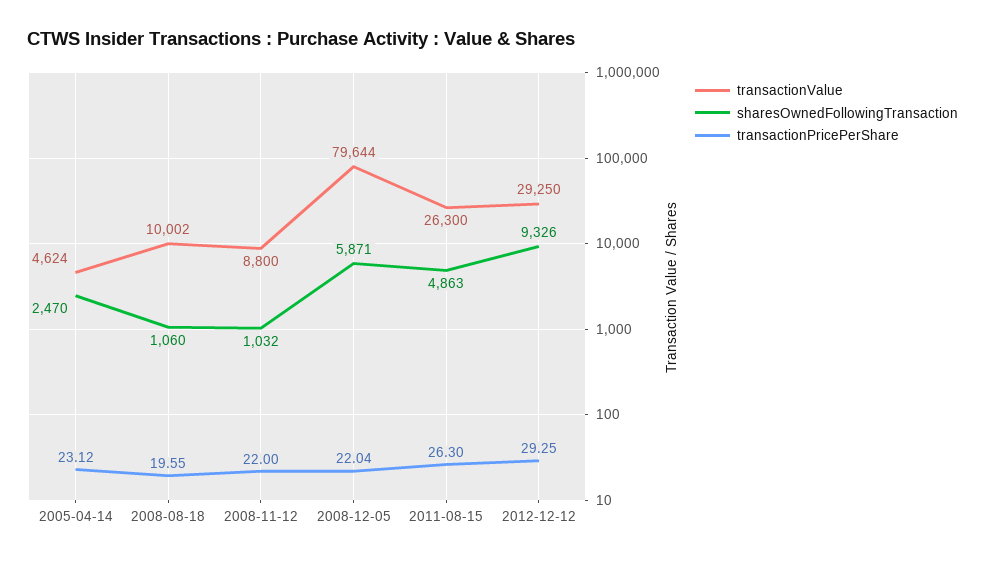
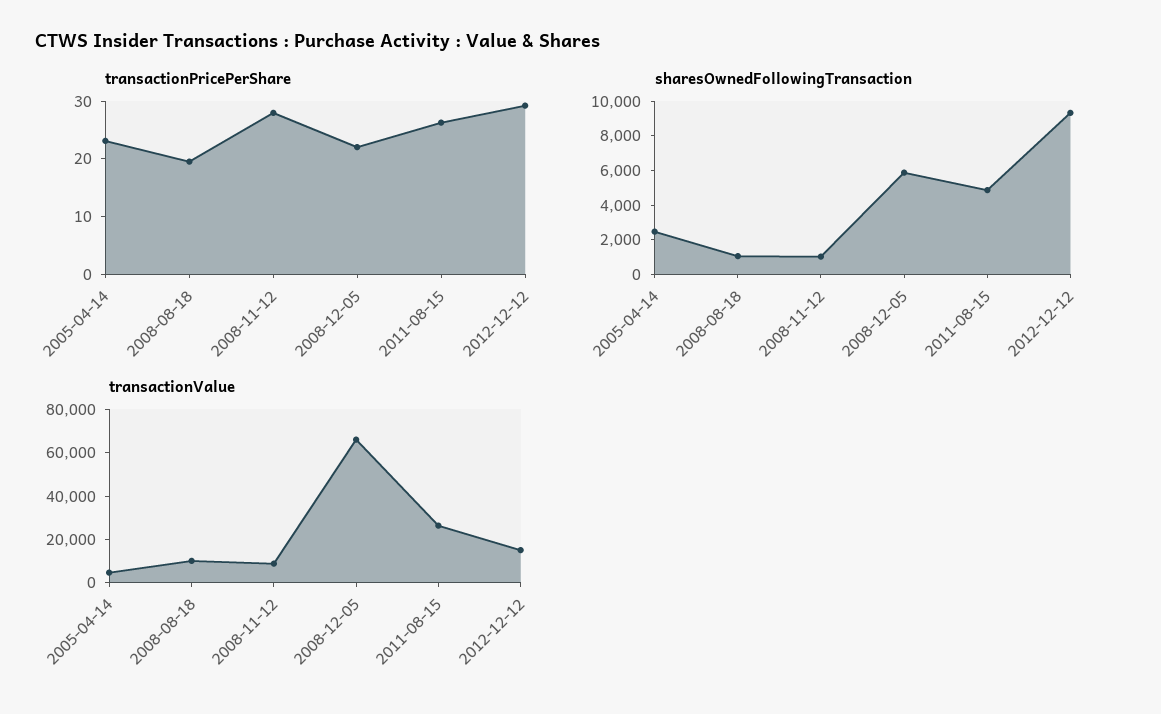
  {
    "transactionValue": {
      "2005-04-14": 4624,
      "2008-08-18": 10002,
      "2008-11-12": 8800,
-     "2008-12-05": 79644,
+     "2008-12-05": 65000,
      "2011-08-15": 26300,
-     "2012-12-12": 29250
+     "2012-12-12": 15000
    },
    "sharesOwnedFollowingTransaction": {
      "2005-04-14": 2470,
      "2008-08-18": 1060,
      "2008-11-12": 1032,
      "2008-12-05": 5871,
      "2011-08-15": 4863,
      "2012-12-12": 9326
    },
    "transactionPricePerShare": {
      "2005-04-14": 23.12,
      "2008-08-18": 19.55,
-     "2008-11-12": 22,
+     "2008-11-12": 28,
      "2008-12-05": 22.04,
      "2011-08-15": 26.3,
      "2012-12-12": 29.25
    }
  }

